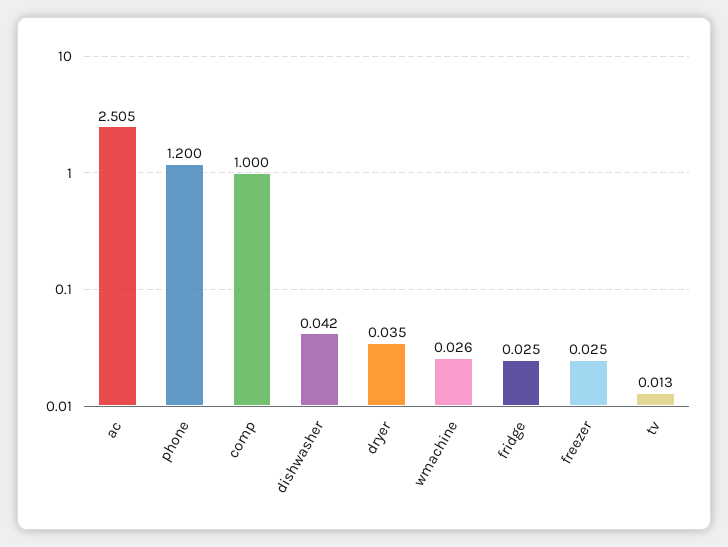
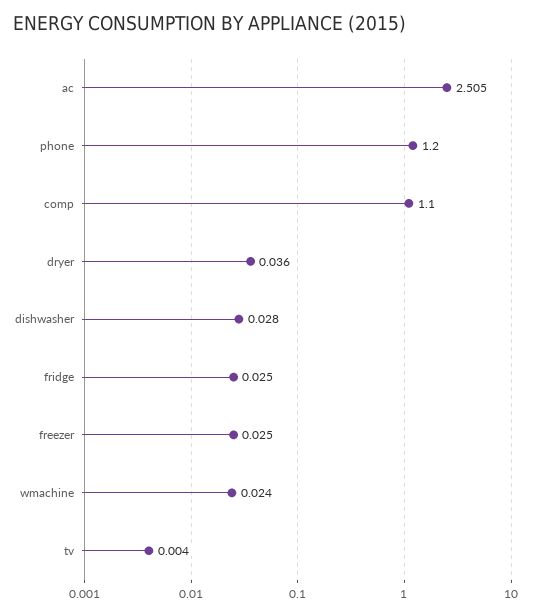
  {
    "ac": 2.505,
    "phone": 1.2,
-   "comp": 1,
+   "comp": 1.1,
-   "dishwasher": 0.042,
+   "dishwasher": 0.028,
-   "dryer": 0.035,
+   "dryer": 0.036,
-   "wmachine": 0.026,
+   "wmachine": 0.024,
    "fridge": 0.025,
    "freezer": 0.025,
-   "tv": 0.013
+   "tv": 0.004
  }

